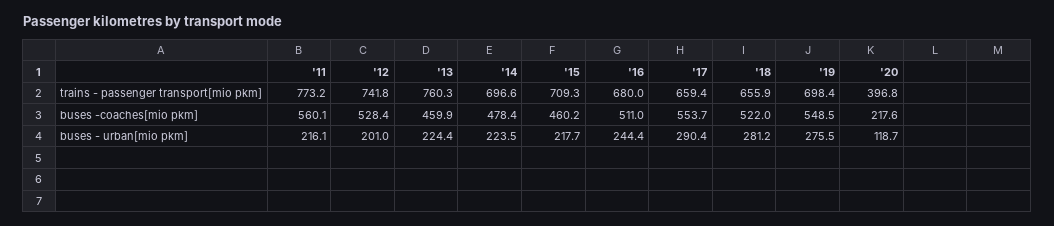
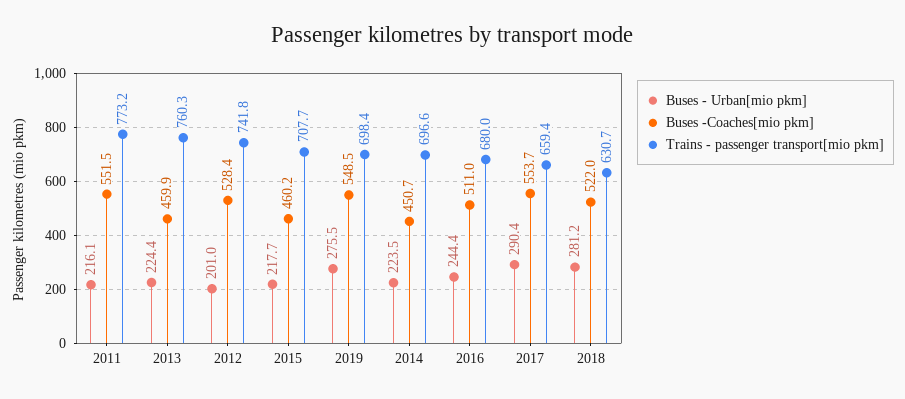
  {
    "trains - passenger transport[mio pkm]": {
      "'11": 773.2,
      "'12": 741.8,
      "'13": 760.3,
      "'14": 696.6,
-     "'15": 709.3,
+     "'15": 707.7,
      "'16": 680,
      "'17": 659.4,
-     "'18": 655.9,
+     "'18": 630.7,
-     "'19": 698.4,
+     "'19": 698.4
-     "'20": 396.8
    },
    "buses -coaches[mio pkm]": {
-     "'11": 560.1,
+     "'11": 551.5,
      "'12": 528.4,
      "'13": 459.9,
-     "'14": 478.4,
+     "'14": 450.7,
      "'15": 460.2,
      "'16": 511,
      "'17": 553.7,
      "'18": 522,
-     "'19": 548.5,
+     "'19": 548.5
-     "'20": 217.6
    },
    "buses - urban[mio pkm]": {
      "'11": 216.1,
      "'12": 201,
      "'13": 224.4,
      "'14": 223.5,
      "'15": 217.7,
      "'16": 244.4,
      "'17": 290.4,
      "'18": 281.2,
-     "'19": 275.5,
+     "'19": 275.5
-     "'20": 118.7
    }
  }

